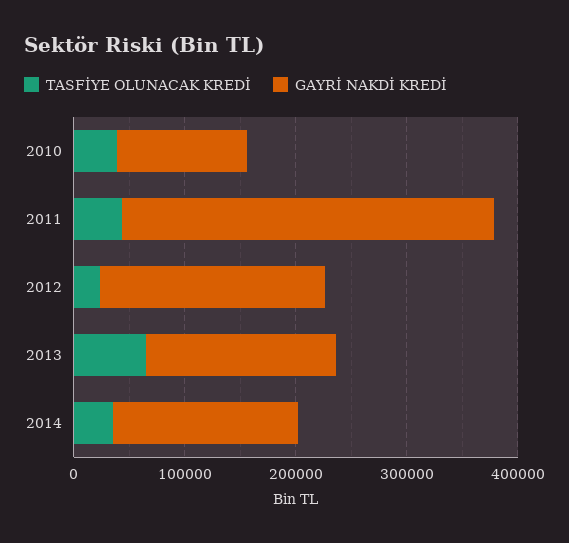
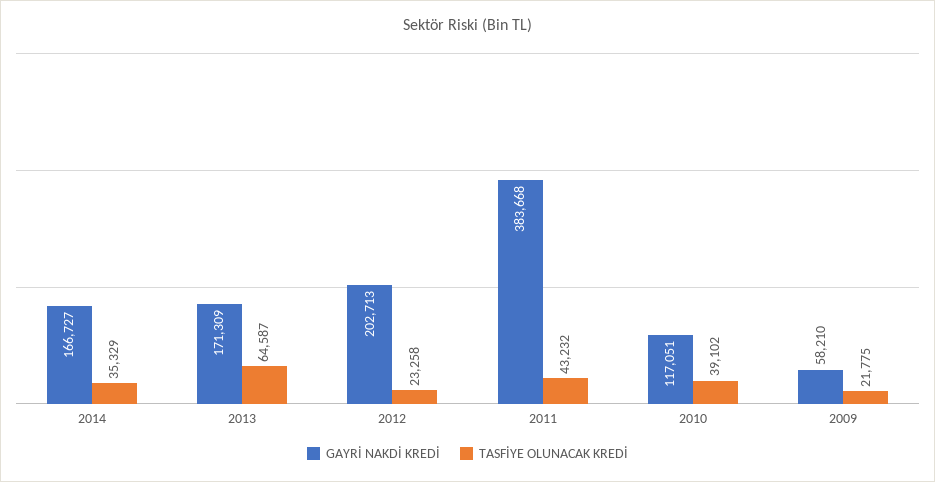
  {
    "TASFİYE OLUNACAK KREDİ": {
      "2010": 39102,
      "2011": 43232,
      "2012": 23258,
      "2013": 64587,
-     "2014": 35329
+     "2014": 35329,
+     "2009": 21775
    },
    "GAYRİ NAKDİ KREDİ": {
      "2010": 117051,
-     "2011": 340000,
+     "2011": 383668,
      "2012": 202713,
      "2013": 171309,
-     "2014": 166727
+     "2014": 166727,
+     "2009": 58210
    }
  }

